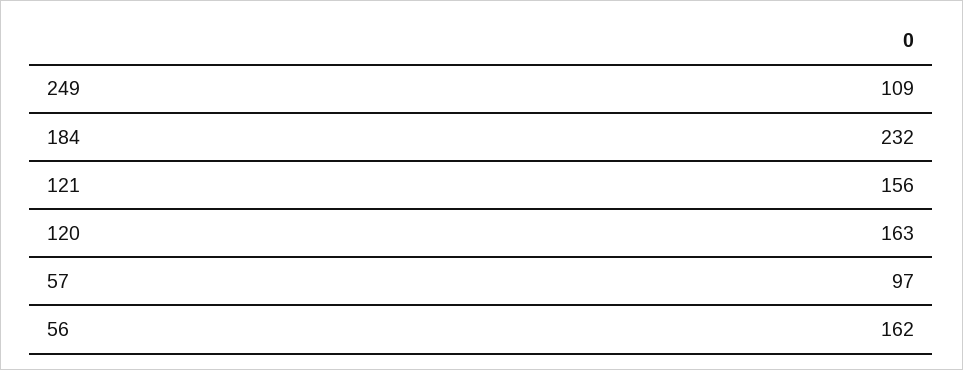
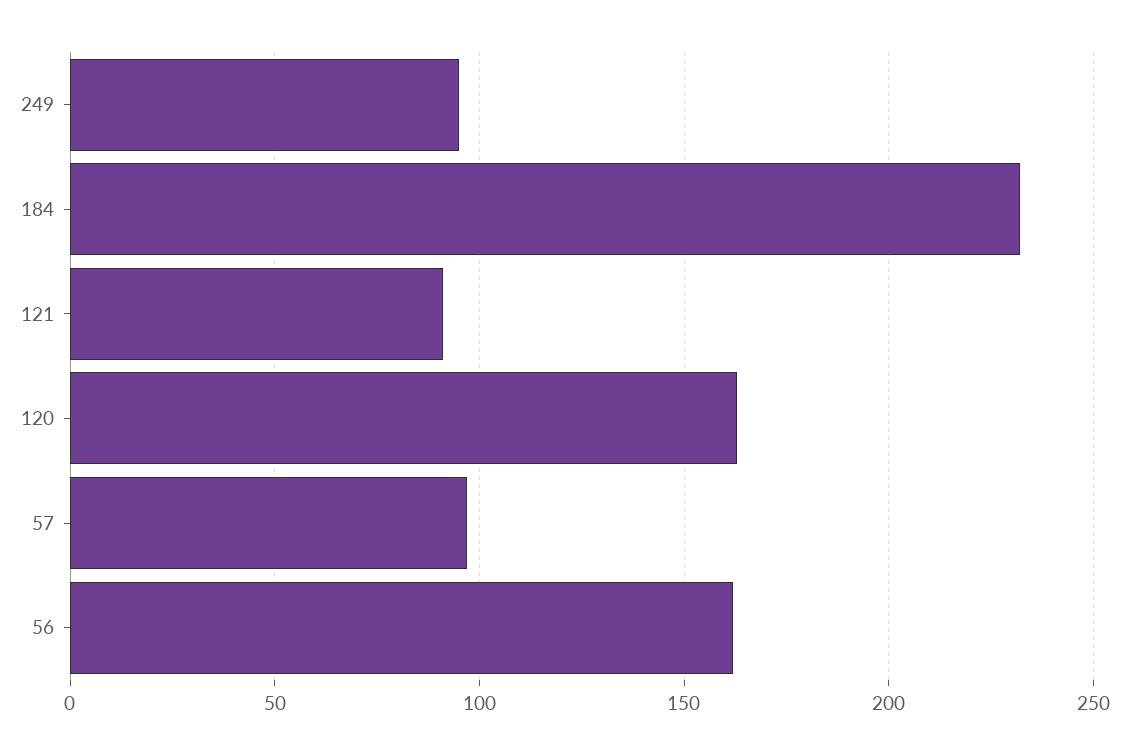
  {
-   "249": 109,
+   "249": 95,
    "184": 232,
-   "121": 156,
+   "121": 90,
    "120": 163,
    "57": 97,
    "56": 162
  }

